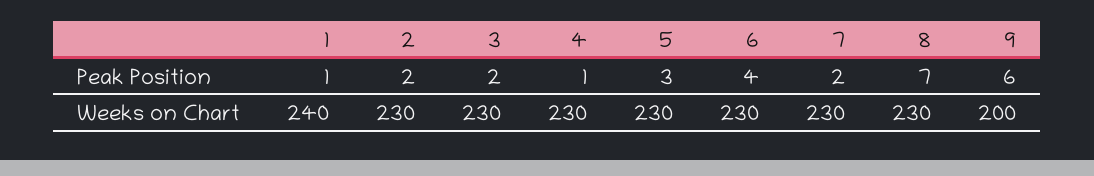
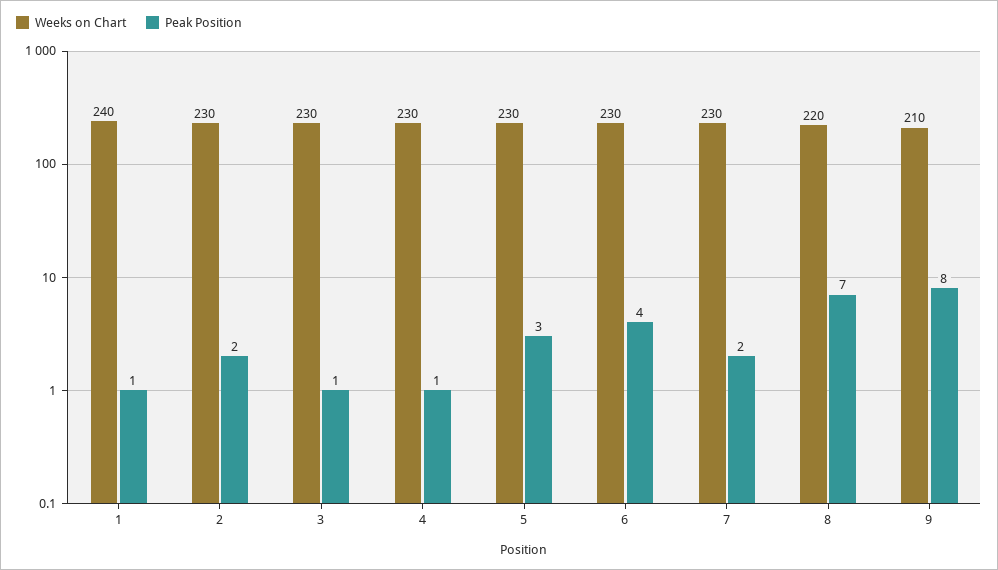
  {
    "Peak Position": {
      "1": 1,
      "2": 2,
-     "3": 2,
+     "3": 1,
      "4": 1,
      "5": 3,
      "6": 4,
      "7": 2,
      "8": 7,
-     "9": 6
+     "9": 8
    },
    "Weeks on Chart": {
      "1": 240,
      "2": 230,
      "3": 230,
      "4": 230,
      "5": 230,
      "6": 230,
      "7": 230,
-     "8": 230,
+     "8": 220,
-     "9": 200
+     "9": 210
    }
  }

